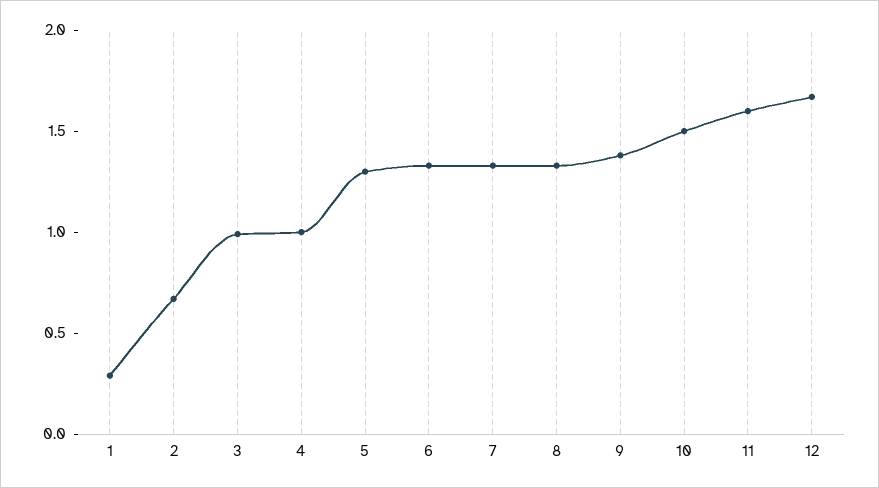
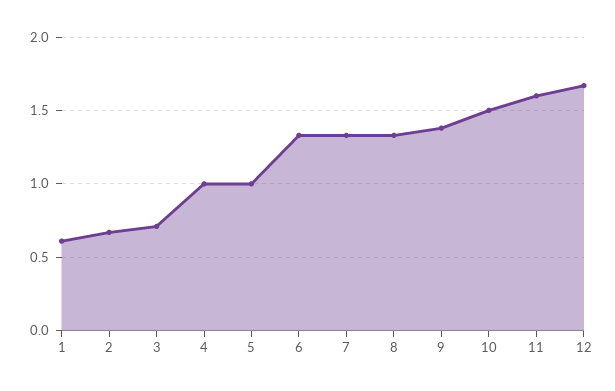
  {
-   "1": 0.3,
+   "1": 0.6,
    "2": 0.65,
-   "3": 1,
+   "3": 0.7,
    "4": 1,
-   "5": 1.3,
+   "5": 1,
    "6": 1.35,
    "7": 1.35,
    "8": 1.35,
    "9": 1.4,
    "10": 1.5,
    "11": 1.6,
    "12": 1.65
  }

